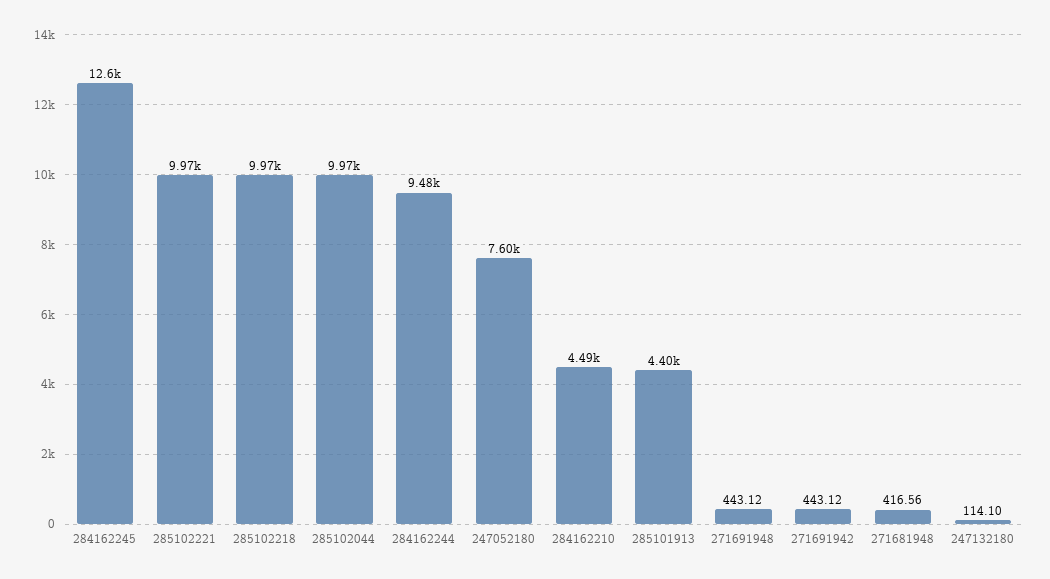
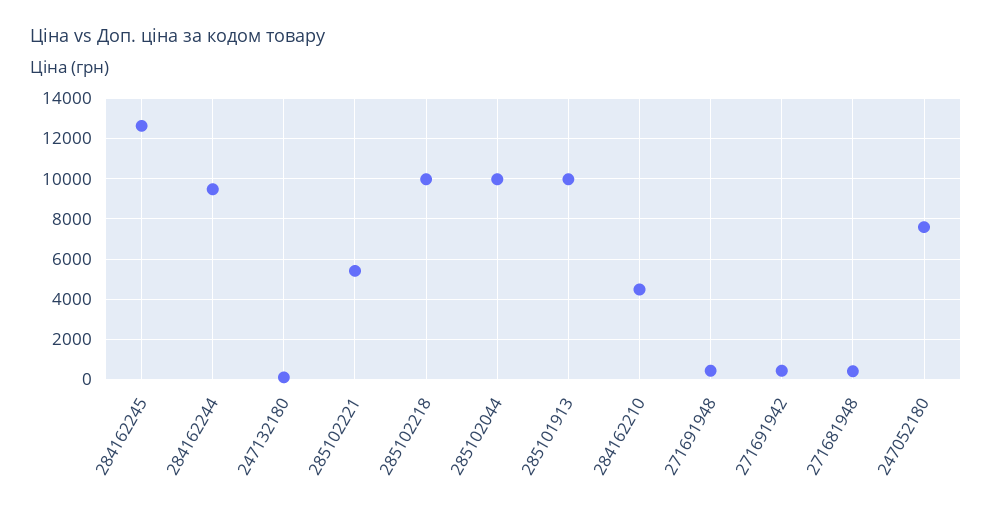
  {
    "284162245": 12600,
-   "285102221": 9970,
+   "285102221": 5500,
    "285102218": 9970,
    "285102044": 9970,
    "284162244": 9480,
    "247052180": 7600,
    "284162210": 4490,
-   "285101913": 4400,
+   "285101913": 10000,
    "271691948": 443.12,
    "271691942": 443.12,
    "271681948": 416.56,
    "247132180": 114.1
  }

